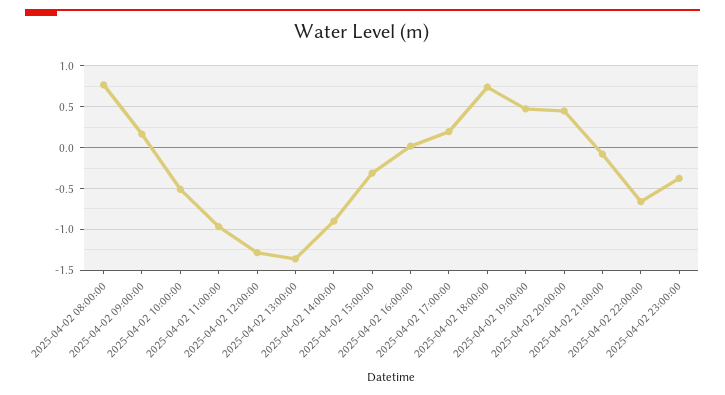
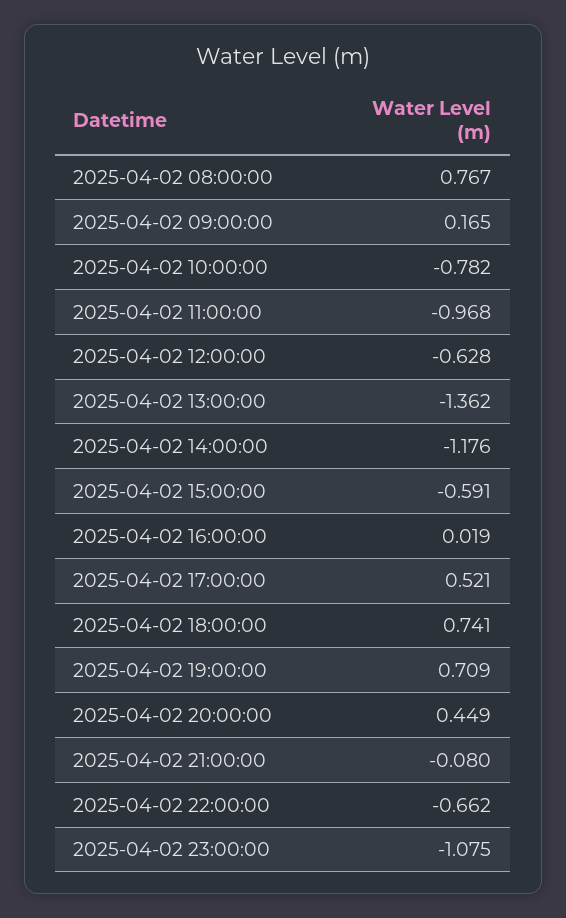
  {
    "2025-04-02 08:00:00": 0.767,
    "2025-04-02 09:00:00": 0.165,
-   "2025-04-02 10:00:00": -0.5,
+   "2025-04-02 10:00:00": -0.782,
    "2025-04-02 11:00:00": -0.968,
-   "2025-04-02 12:00:00": -1.3,
+   "2025-04-02 12:00:00": -0.628,
    "2025-04-02 13:00:00": -1.362,
-   "2025-04-02 14:00:00": -0.9,
+   "2025-04-02 14:00:00": -1.176,
-   "2025-04-02 15:00:00": -0.3,
+   "2025-04-02 15:00:00": -0.591,
    "2025-04-02 16:00:00": 0.019,
-   "2025-04-02 17:00:00": 0.2,
+   "2025-04-02 17:00:00": 0.521,
    "2025-04-02 18:00:00": 0.741,
-   "2025-04-02 19:00:00": 0.5,
+   "2025-04-02 19:00:00": 0.709,
    "2025-04-02 20:00:00": 0.449,
    "2025-04-02 21:00:00": -0.08,
    "2025-04-02 22:00:00": -0.662,
-   "2025-04-02 23:00:00": -0.4
+   "2025-04-02 23:00:00": -1.075
  }

